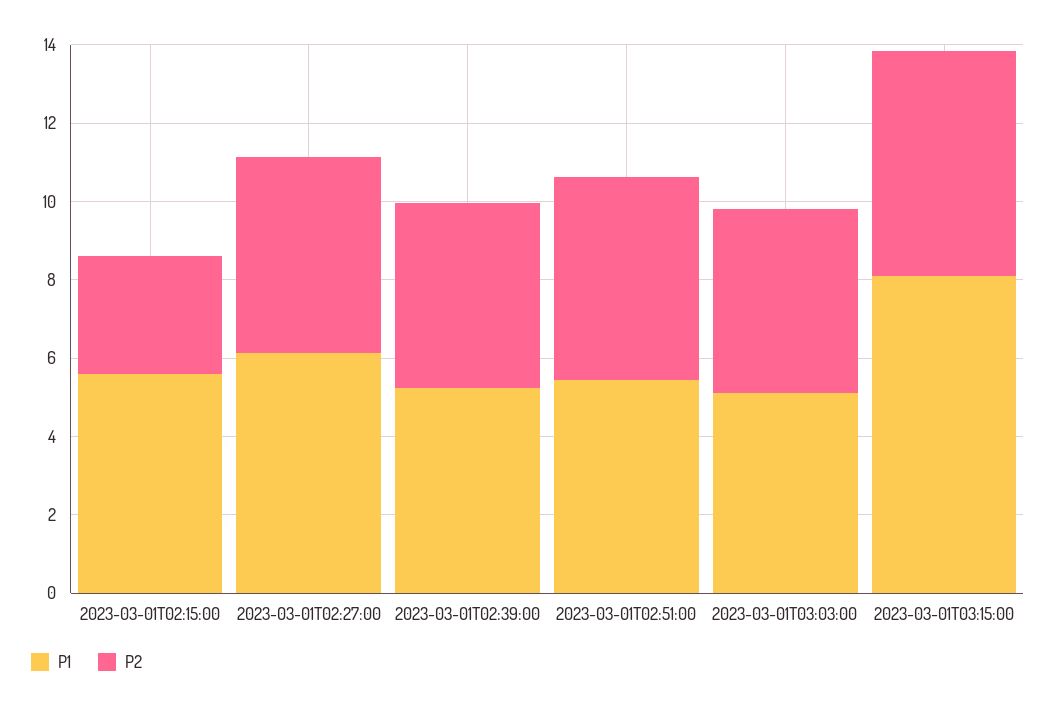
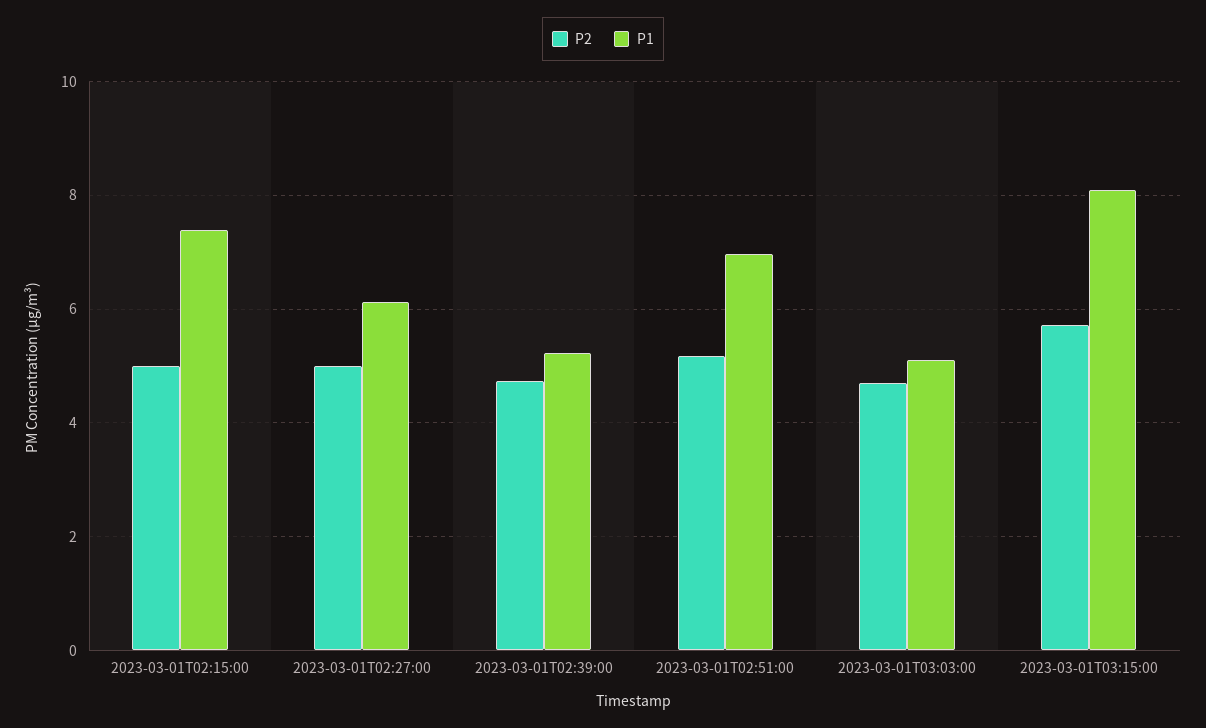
  {
    "P1": {
-     "2023-03-01T02:15:00": 5.5,
+     "2023-03-01T02:15:00": 7.4,
      "2023-03-01T02:27:00": 6.2,
      "2023-03-01T02:39:00": 5.2,
-     "2023-03-01T02:51:00": 5.5,
+     "2023-03-01T02:51:00": 7,
      "2023-03-01T03:03:00": 5.2,
      "2023-03-01T03:15:00": 8.2
    },
    "P2": {
-     "2023-03-01T02:15:00": 3,
+     "2023-03-01T02:15:00": 5,
      "2023-03-01T02:27:00": 5,
      "2023-03-01T02:39:00": 4.8,
      "2023-03-01T02:51:00": 5.2,
      "2023-03-01T03:03:00": 4.8,
      "2023-03-01T03:15:00": 5.8
    }
  }

